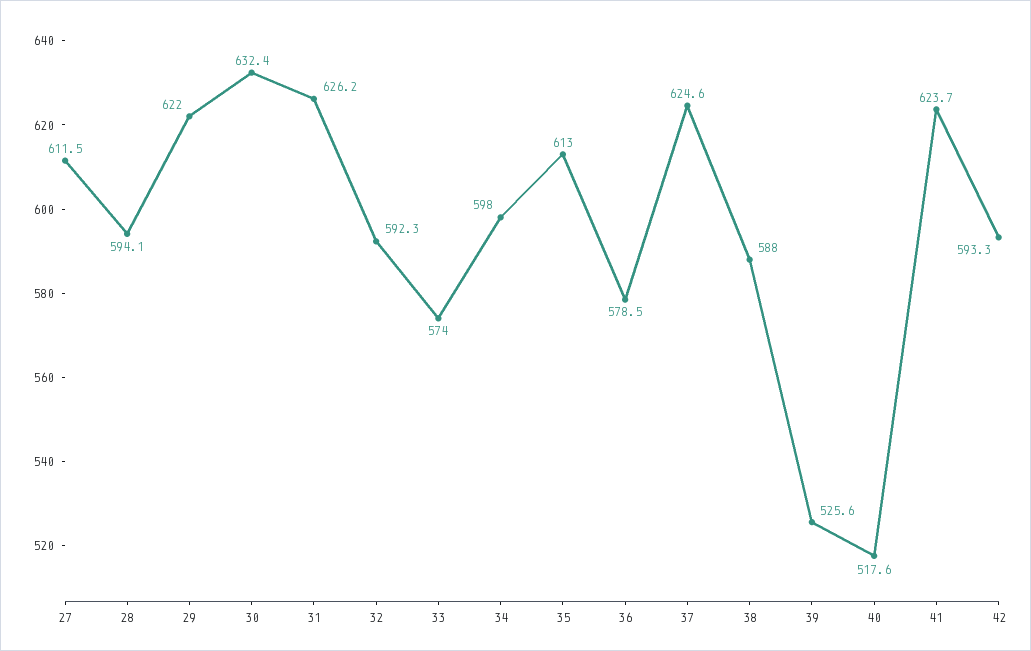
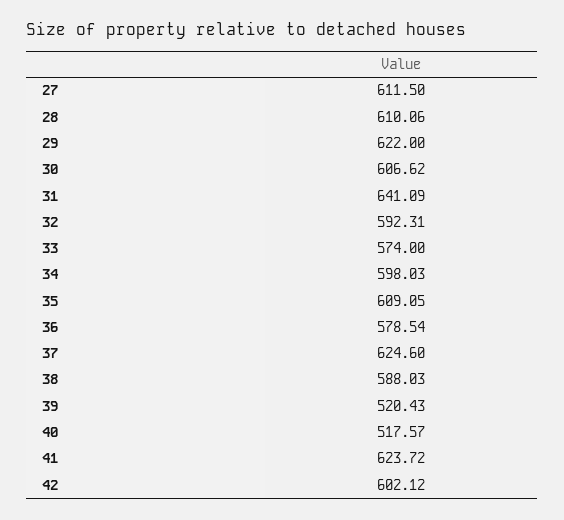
  {
    "27": 611.5,
-   "28": 594.1,
+   "28": 610.06,
    "29": 622,
-   "30": 632.4,
+   "30": 606.62,
-   "31": 626.2,
+   "31": 641.09,
    "32": 592.31,
    "33": 574,
    "34": 598.03,
-   "35": 613,
+   "35": 609.05,
    "36": 578.54,
    "37": 624.6,
    "38": 588.03,
-   "39": 525.6,
+   "39": 520.43,
    "40": 517.57,
    "41": 623.72,
-   "42": 593.3
+   "42": 602.12
  }

